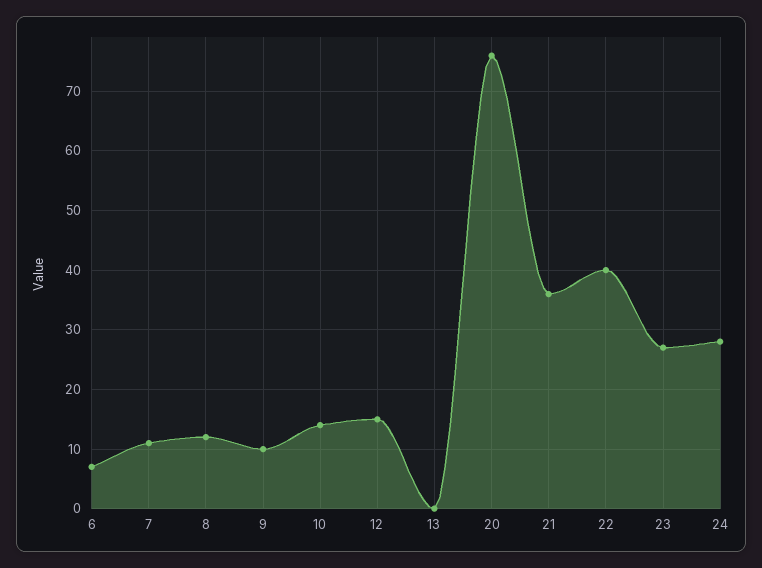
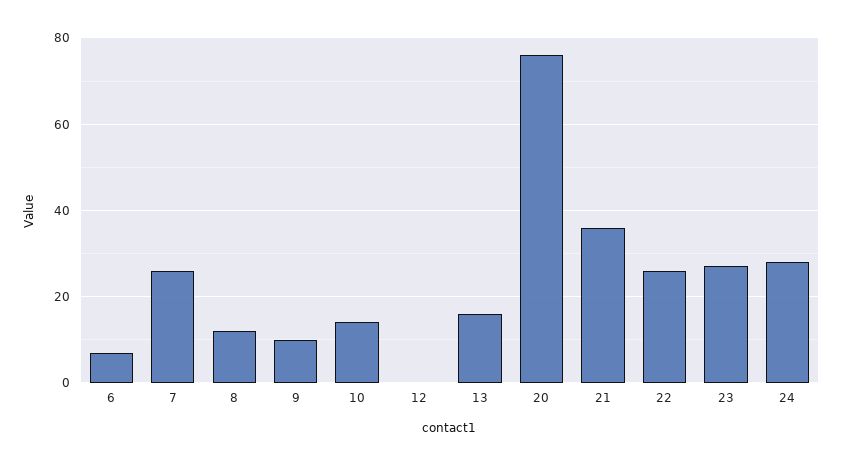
  {
    "6": 5,
-   "7": 10,
+   "7": 25,
    "8": 10,
    "9": 10,
    "10": 15,
-   "12": 15,
+   "12": 0,
-   "13": 0,
+   "13": 15,
    "20": 75,
    "21": 35,
-   "22": 40,
+   "22": 25,
    "23": 25,
    "24": 30
  }

